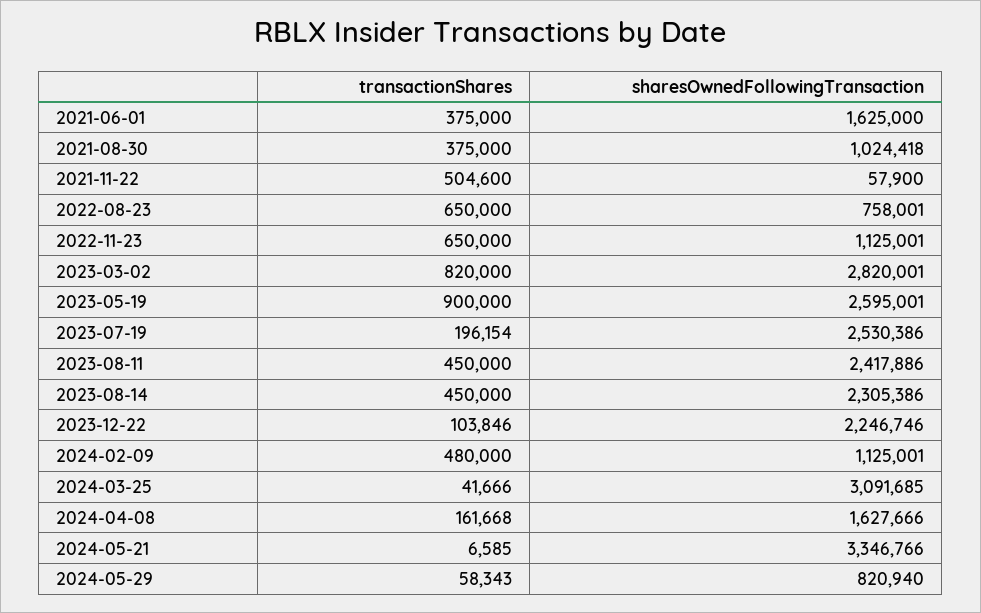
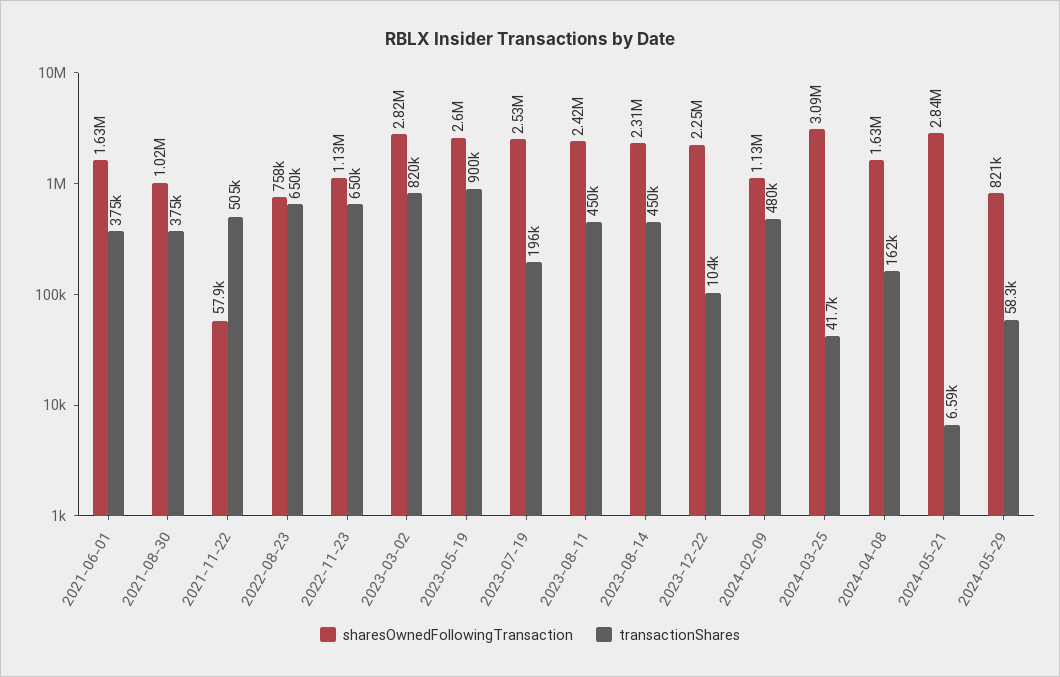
  {
    "transactionShares": {
      "2021-06-01": 375000,
      "2021-08-30": 375000,
      "2021-11-22": 504600,
      "2022-08-23": 650000,
      "2022-11-23": 650000,
      "2023-03-02": 820000,
      "2023-05-19": 900000,
      "2023-07-19": 196154,
      "2023-08-11": 450000,
      "2023-08-14": 450000,
      "2023-12-22": 103846,
      "2024-02-09": 480000,
      "2024-03-25": 41666,
      "2024-04-08": 161668,
      "2024-05-21": 6585,
      "2024-05-29": 58343
    },
    "sharesOwnedFollowingTransaction": {
      "2021-06-01": 1625000,
      "2021-08-30": 1024418,
      "2021-11-22": 57900,
      "2022-08-23": 758001,
      "2022-11-23": 1125001,
      "2023-03-02": 2820001,
      "2023-05-19": 2595001,
      "2023-07-19": 2530386,
      "2023-08-11": 2417886,
      "2023-08-14": 2305386,
      "2023-12-22": 2246746,
      "2024-02-09": 1125001,
      "2024-03-25": 3091685,
      "2024-04-08": 1627666,
-     "2024-05-21": 3346766,
+     "2024-05-21": 2840000,
      "2024-05-29": 820940
    }
  }

